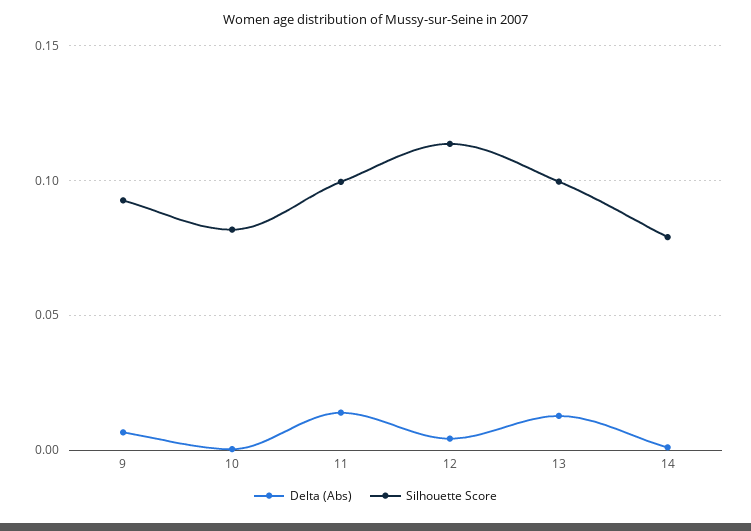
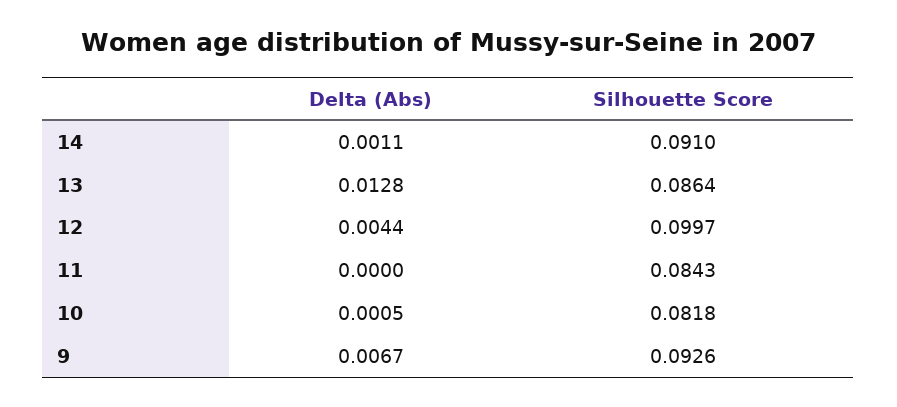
  {
    "Delta (Abs)": {
      "9": 0.0067,
      "10": 0.0005,
-     "11": 0.015,
+     "11": 0,
      "12": 0.0044,
      "13": 0.0128,
      "14": 0.0011
    },
    "Silhouette Score": {
      "9": 0.0926,
      "10": 0.0818,
-     "11": 0.1,
+     "11": 0.0843,
-     "12": 0.115,
+     "12": 0.0997,
-     "13": 0.1,
+     "13": 0.0864,
-     "14": 0.08
+     "14": 0.091
    }
  }

